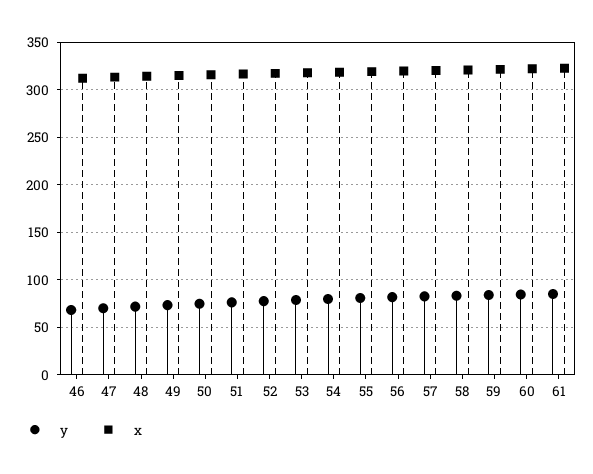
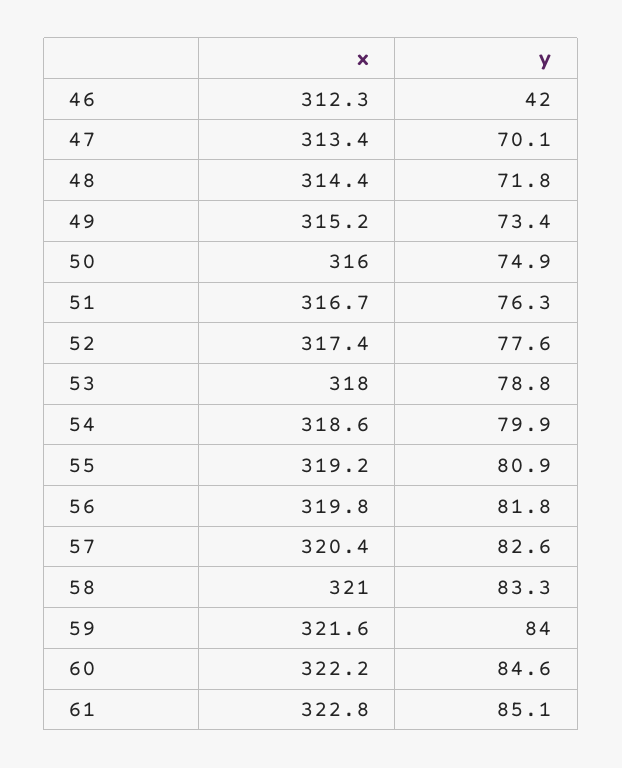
  {
    "y": {
-     "46": 70,
+     "46": 42,
      "47": 70.1,
      "48": 71.8,
      "49": 73.4,
      "50": 74.9,
      "51": 76.3,
      "52": 77.6,
      "53": 78.8,
      "54": 79.9,
      "55": 80.9,
      "56": 81.8,
      "57": 82.6,
      "58": 83.3,
      "59": 84,
      "60": 84.6,
      "61": 85.1
    },
    "x": {
      "46": 312.3,
      "47": 313.4,
      "48": 314.4,
      "49": 315.2,
      "50": 316,
      "51": 316.7,
      "52": 317.4,
      "53": 318,
      "54": 318.6,
      "55": 319.2,
      "56": 319.8,
      "57": 320.4,
      "58": 321,
      "59": 321.6,
      "60": 322.2,
      "61": 322.8
    }
  }

